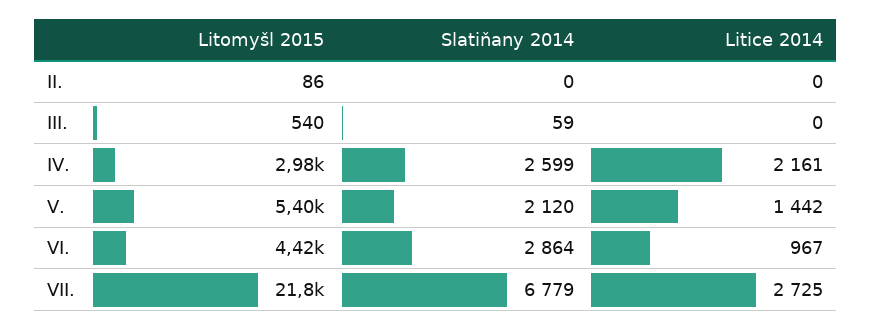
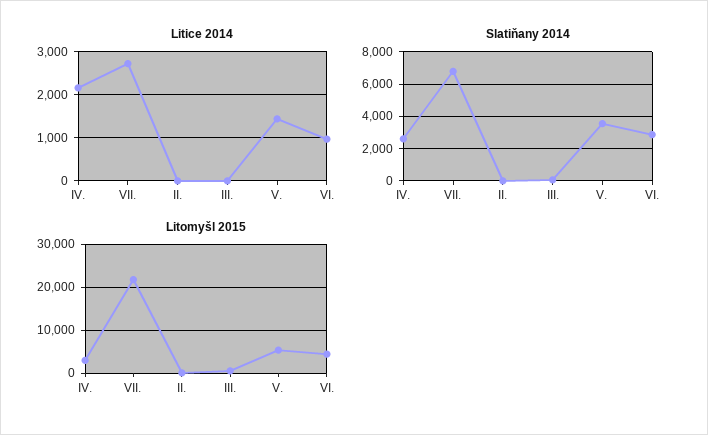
  {
    "Litomyšl 2015": {
      "II.": 86,
      "III.": 540,
      "IV.": 2980,
      "V.": 5400,
      "VI.": 4420,
      "VII.": 21800
    },
    "Slatiňany 2014": {
      "II.": 0,
      "III.": 59,
      "IV.": 2599,
-     "V.": 2120,
+     "V.": 3500,
      "VI.": 2864,
      "VII.": 6779
    },
    "Litice 2014": {
      "II.": 0,
      "III.": 0,
      "IV.": 2161,
      "V.": 1442,
      "VI.": 967,
      "VII.": 2725
    }
  }

